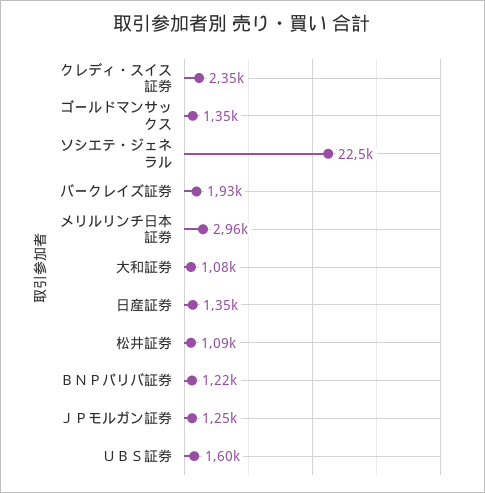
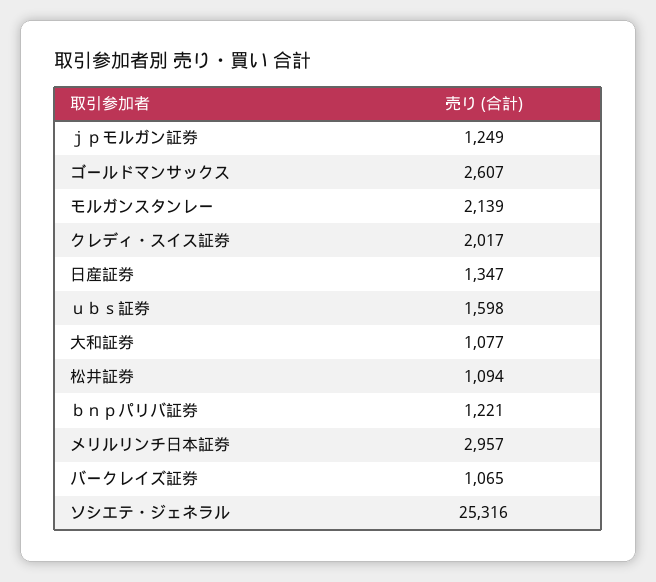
  {
-   "クレディ・スイス証券": 2350,
+   "クレディ・スイス証券": 2017,
-   "ゴールドマンサックス": 1350,
+   "ゴールドマンサックス": 2607,
-   "ソシエテ・ジェネラル": 22500,
+   "ソシエテ・ジェネラル": 25316,
-   "バークレイズ証券": 1930,
+   "バークレイズ証券": 1065,
    "メリルリンチ日本証券": 2957,
    "大和証券": 1077,
    "日産証券": 1347,
    "松井証券": 1094,
    "ＢＮＰパリバ証券": 1221,
    "ＪＰモルガン証券": 1249,
-   "ＵＢＳ証券": 1598
+   "ＵＢＳ証券": 1598,
+   "モルガンスタンレー": 2139
  }

